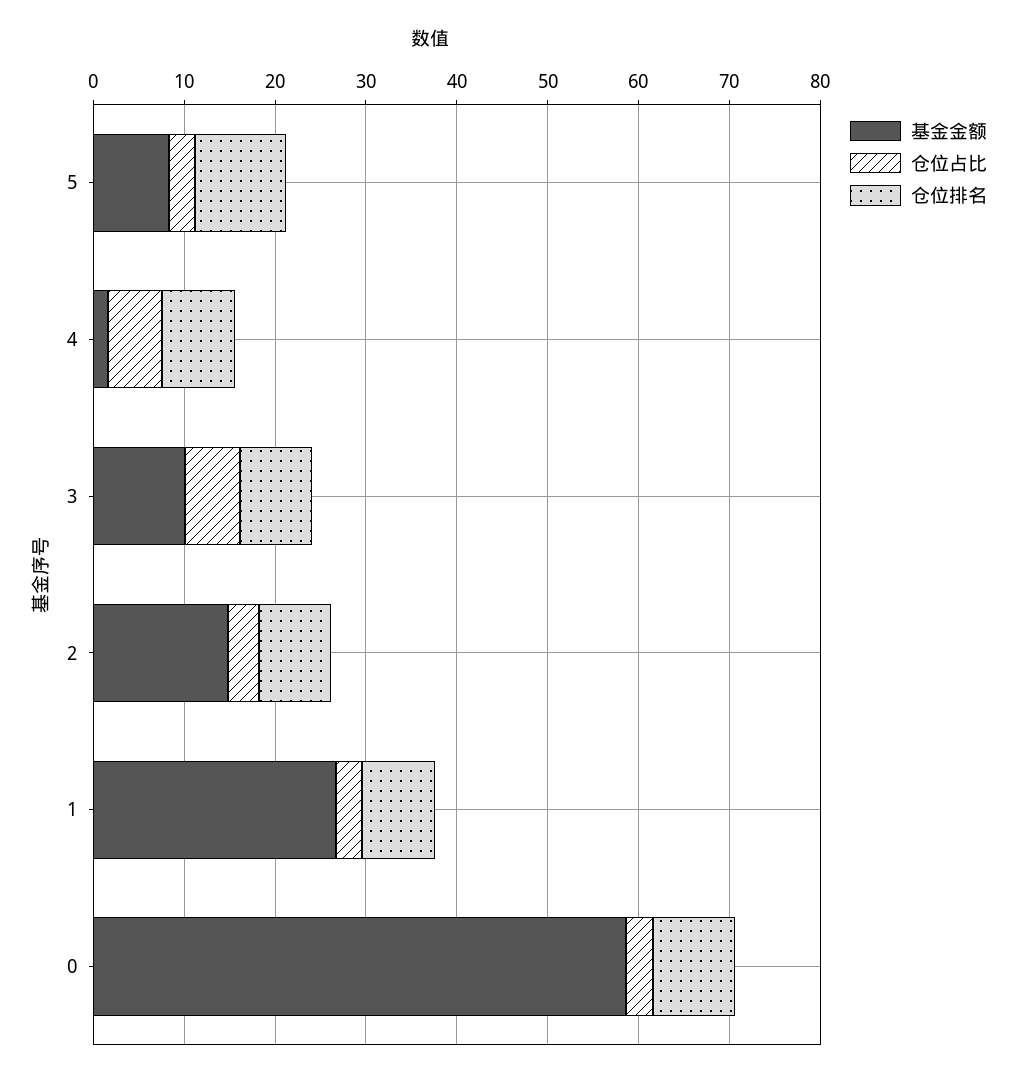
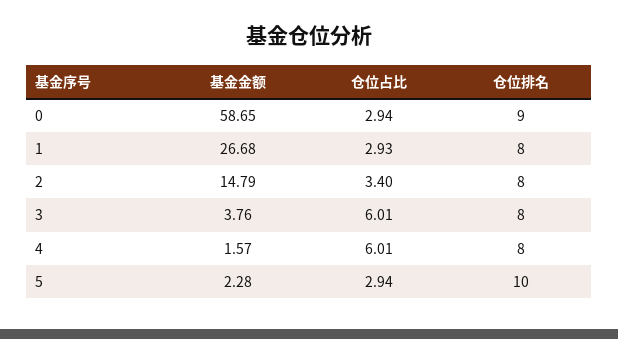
  {
    "基金金额": {
-     "5": 8,
+     "5": 2.28,
      "4": 1.57,
-     "3": 10,
+     "3": 3.76,
      "2": 14.79,
      "1": 26.68,
      "0": 58.65
    },
    "仓位占比": {
      "5": 2.94,
      "4": 6.01,
      "3": 6.01,
      "2": 3.4,
      "1": 2.93,
      "0": 2.94
    },
    "仓位排名": {
      "5": 10,
      "4": 8,
      "3": 8,
      "2": 8,
      "1": 8,
      "0": 9
    }
  }

